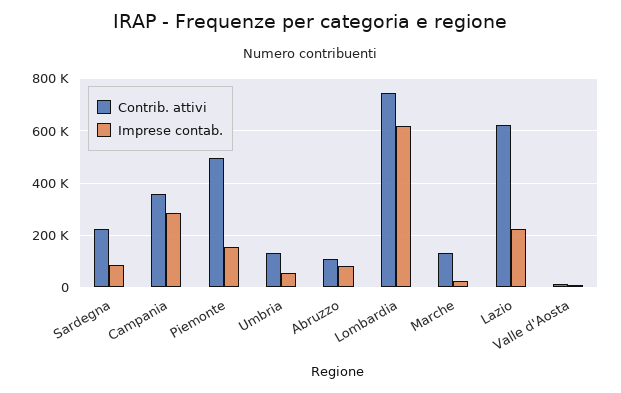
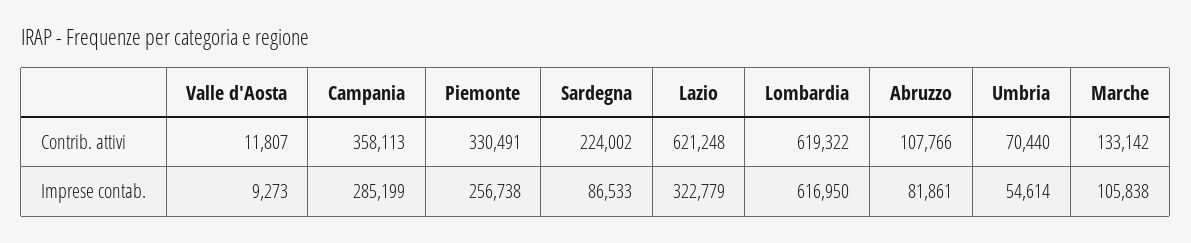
  {
    "Contrib. attivi": {
      "Sardegna": 224002,
      "Campania": 358113,
-     "Piemonte": 500000,
+     "Piemonte": 330491,
-     "Umbria": 125000,
+     "Umbria": 70440,
      "Abruzzo": 107766,
-     "Lombardia": 750000,
+     "Lombardia": 619322,
      "Marche": 133142,
      "Lazio": 621248,
      "Valle d'Aosta": 11807
    },
    "Imprese contab.": {
      "Sardegna": 86533,
      "Campania": 285199,
-     "Piemonte": 150000,
+     "Piemonte": 256738,
      "Umbria": 54614,
      "Abruzzo": 81861,
      "Lombardia": 616950,
-     "Marche": 25000,
+     "Marche": 105838,
-     "Lazio": 225000,
+     "Lazio": 322779,
      "Valle d'Aosta": 9273
    }
  }

